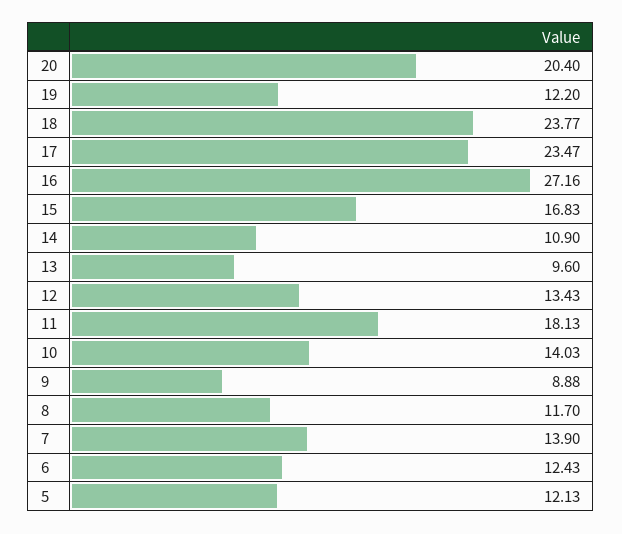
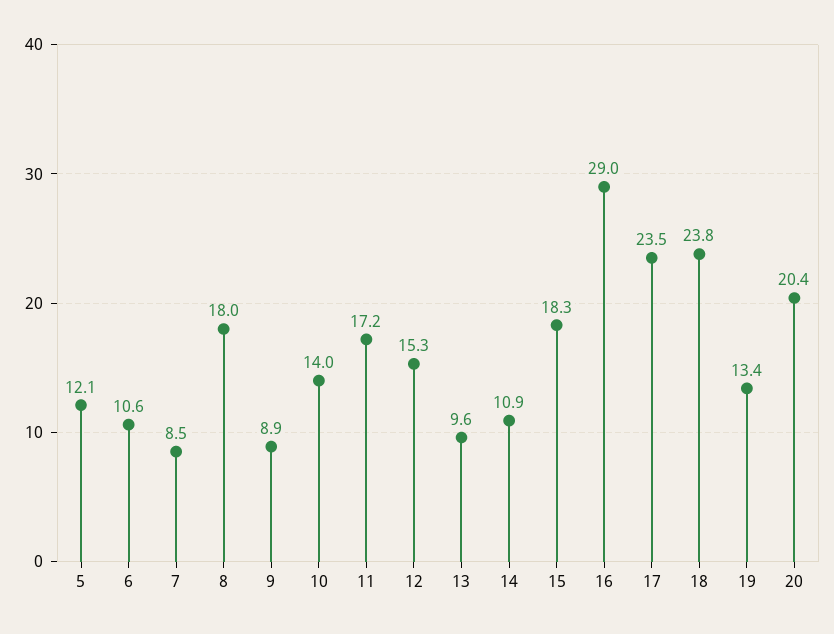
  {
    "20": 20.4,
-   "19": 12.2,
+   "19": 13.4,
    "18": 23.77,
    "17": 23.47,
-   "16": 27.16,
+   "16": 29,
-   "15": 16.83,
+   "15": 18.3,
    "14": 10.9,
    "13": 9.6,
-   "12": 13.43,
+   "12": 15.3,
-   "11": 18.13,
+   "11": 17.2,
    "10": 14.03,
    "9": 8.88,
-   "8": 11.7,
+   "8": 18,
-   "7": 13.9,
+   "7": 8.5,
-   "6": 12.43,
+   "6": 10.6,
    "5": 12.13
  }

